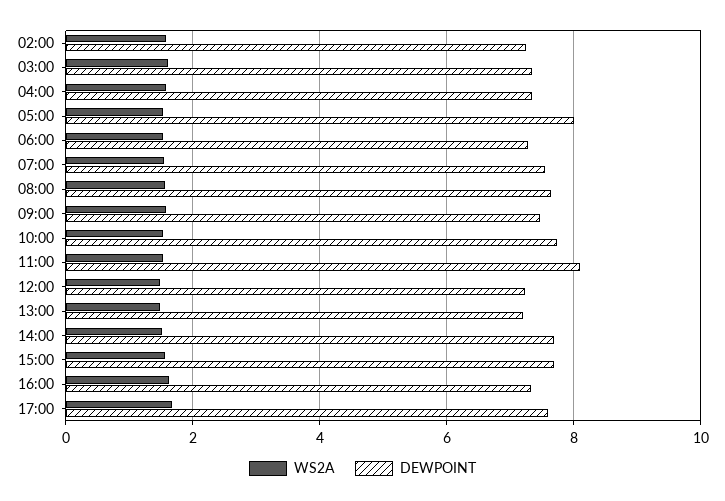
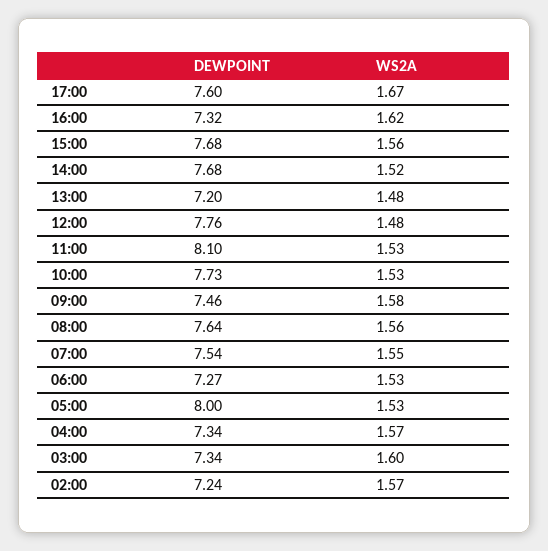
  {
    "WS2A": {
      "02:00": 1.57,
      "03:00": 1.6,
      "04:00": 1.57,
      "05:00": 1.53,
      "06:00": 1.53,
      "07:00": 1.55,
      "08:00": 1.56,
      "09:00": 1.58,
      "10:00": 1.53,
      "11:00": 1.53,
      "12:00": 1.48,
      "13:00": 1.48,
      "14:00": 1.52,
      "15:00": 1.56,
      "16:00": 1.62,
      "17:00": 1.67
    },
    "DEWPOINT": {
      "02:00": 7.24,
      "03:00": 7.34,
      "04:00": 7.34,
      "05:00": 8,
      "06:00": 7.27,
      "07:00": 7.54,
      "08:00": 7.64,
      "09:00": 7.46,
      "10:00": 7.73,
      "11:00": 8.1,
-     "12:00": 7.2,
+     "12:00": 7.76,
      "13:00": 7.2,
      "14:00": 7.68,
      "15:00": 7.68,
      "16:00": 7.32,
      "17:00": 7.6
    }
  }

